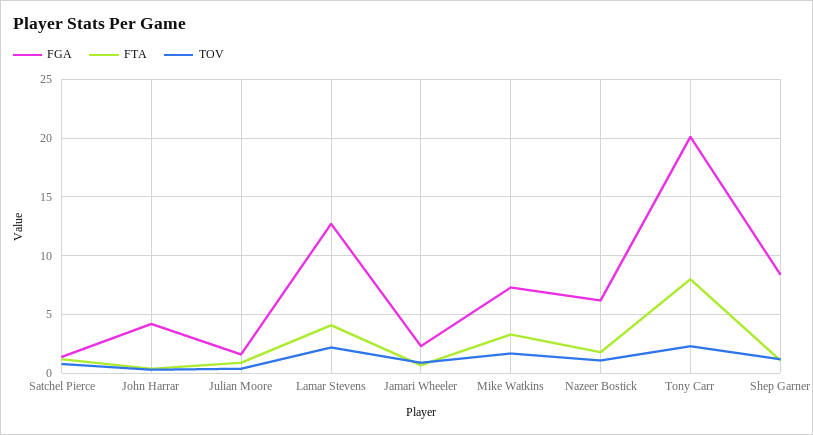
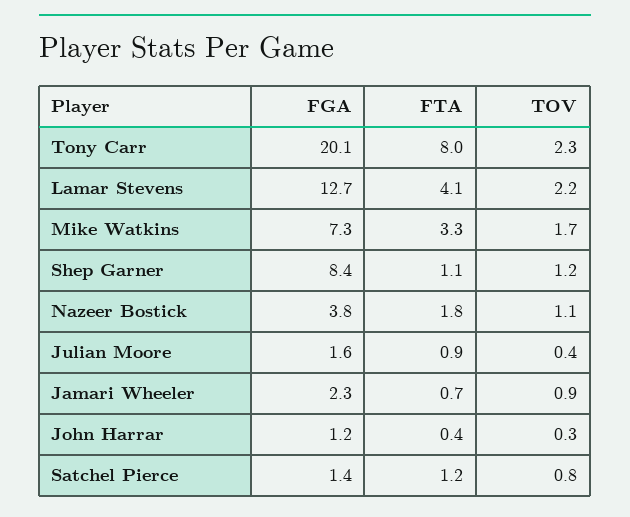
  {
    "FGA": {
      "Satchel Pierce": 1.4,
-     "John Harrar": 4,
+     "John Harrar": 1.2,
      "Julian Moore": 1.6,
      "Lamar Stevens": 12.7,
      "Jamari Wheeler": 2.3,
      "Mike Watkins": 7.3,
-     "Nazeer Bostick": 6,
+     "Nazeer Bostick": 3.8,
      "Tony Carr": 20.1,
      "Shep Garner": 8.4
    },
    "FTA": {
      "Satchel Pierce": 1.2,
      "John Harrar": 0.4,
      "Julian Moore": 0.9,
      "Lamar Stevens": 4.1,
      "Jamari Wheeler": 0.7,
      "Mike Watkins": 3.3,
      "Nazeer Bostick": 1.8,
      "Tony Carr": 8,
      "Shep Garner": 1.1
    },
    "TOV": {
      "Satchel Pierce": 0.8,
      "John Harrar": 0.3,
      "Julian Moore": 0.4,
      "Lamar Stevens": 2.2,
      "Jamari Wheeler": 0.9,
      "Mike Watkins": 1.7,
      "Nazeer Bostick": 1.1,
      "Tony Carr": 2.3,
      "Shep Garner": 1.2
    }
  }

